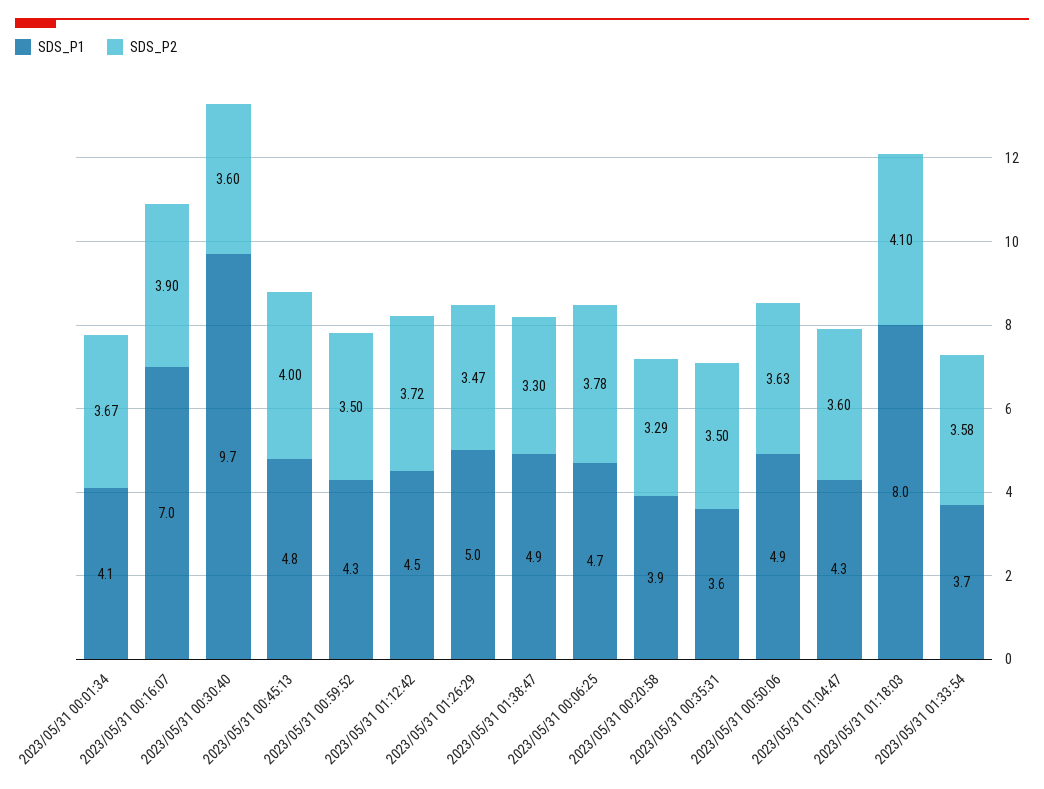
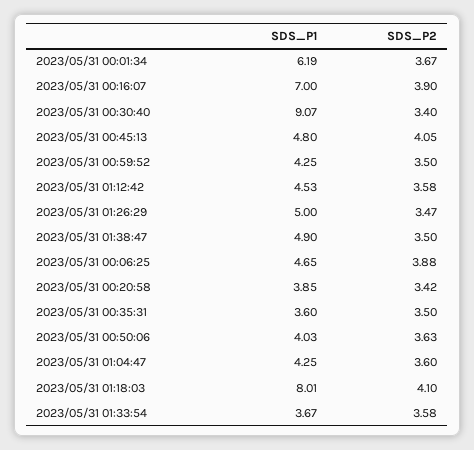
  {
    "SDS_P1": {
-     "2023/05/31 00:01:34": 4.1,
+     "2023/05/31 00:01:34": 6.19,
      "2023/05/31 00:16:07": 7,
-     "2023/05/31 00:30:40": 9.7,
+     "2023/05/31 00:30:40": 9.07,
      "2023/05/31 00:45:13": 4.8,
      "2023/05/31 00:59:52": 4.25,
      "2023/05/31 01:12:42": 4.53,
      "2023/05/31 01:26:29": 5,
      "2023/05/31 01:38:47": 4.9,
      "2023/05/31 00:06:25": 4.65,
      "2023/05/31 00:20:58": 3.85,
      "2023/05/31 00:35:31": 3.6,
-     "2023/05/31 00:50:06": 4.9,
+     "2023/05/31 00:50:06": 4.03,
      "2023/05/31 01:04:47": 4.25,
      "2023/05/31 01:18:03": 8.01,
      "2023/05/31 01:33:54": 3.67
    },
    "SDS_P2": {
      "2023/05/31 00:01:34": 3.67,
      "2023/05/31 00:16:07": 3.9,
-     "2023/05/31 00:30:40": 3.6,
+     "2023/05/31 00:30:40": 3.4,
-     "2023/05/31 00:45:13": 4,
+     "2023/05/31 00:45:13": 4.05,
      "2023/05/31 00:59:52": 3.5,
-     "2023/05/31 01:12:42": 3.72,
+     "2023/05/31 01:12:42": 3.58,
      "2023/05/31 01:26:29": 3.47,
-     "2023/05/31 01:38:47": 3.3,
+     "2023/05/31 01:38:47": 3.5,
-     "2023/05/31 00:06:25": 3.78,
+     "2023/05/31 00:06:25": 3.88,
-     "2023/05/31 00:20:58": 3.29,
+     "2023/05/31 00:20:58": 3.42,
      "2023/05/31 00:35:31": 3.5,
      "2023/05/31 00:50:06": 3.63,
      "2023/05/31 01:04:47": 3.6,
      "2023/05/31 01:18:03": 4.1,
      "2023/05/31 01:33:54": 3.58
    }
  }

